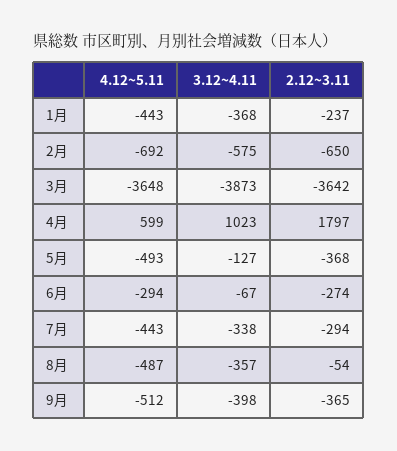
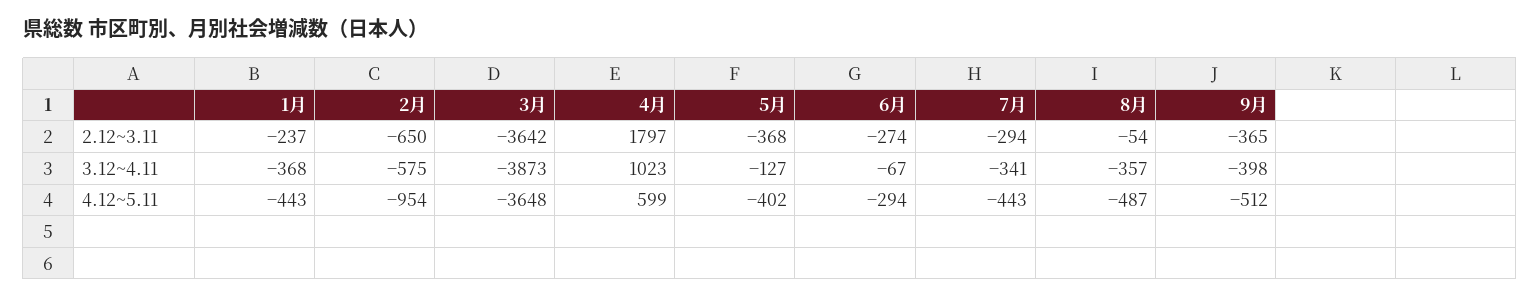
  {
    "4.12~5.11": {
      "1月": -443,
-     "2月": -692,
+     "2月": -954,
      "3月": -3648,
      "4月": 599,
-     "5月": -493,
+     "5月": -402,
      "6月": -294,
      "7月": -443,
      "8月": -487,
      "9月": -512
    },
    "3.12~4.11": {
      "1月": -368,
      "2月": -575,
      "3月": -3873,
      "4月": 1023,
      "5月": -127,
      "6月": -67,
-     "7月": -338,
+     "7月": -341,
      "8月": -357,
      "9月": -398
    },
    "2.12~3.11": {
      "1月": -237,
      "2月": -650,
      "3月": -3642,
      "4月": 1797,
      "5月": -368,
      "6月": -274,
      "7月": -294,
      "8月": -54,
      "9月": -365
    }
  }

